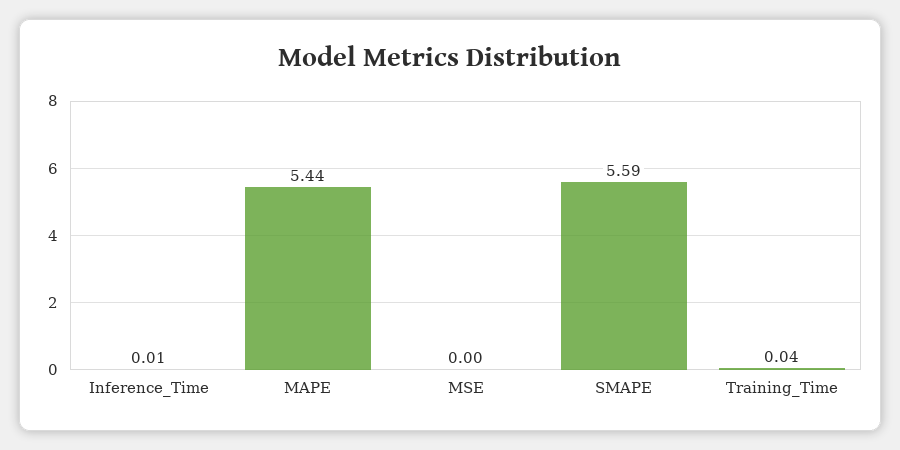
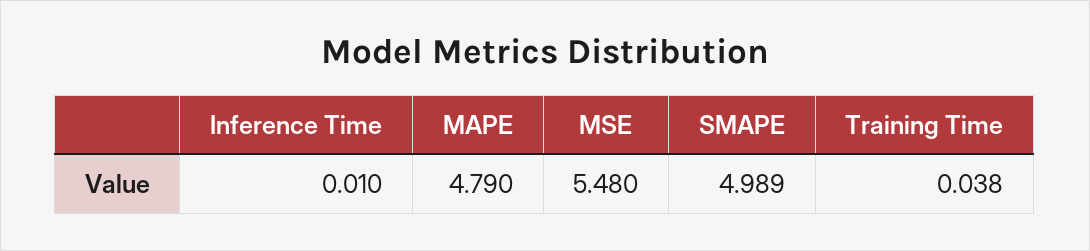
  {
    "Inference_Time": 0.01,
-   "MAPE": 5.44,
+   "MAPE": 4.79,
-   "MSE": 0,
+   "MSE": 5.48,
-   "SMAPE": 5.59,
+   "SMAPE": 4.989,
    "Training_Time": 0.038
  }

